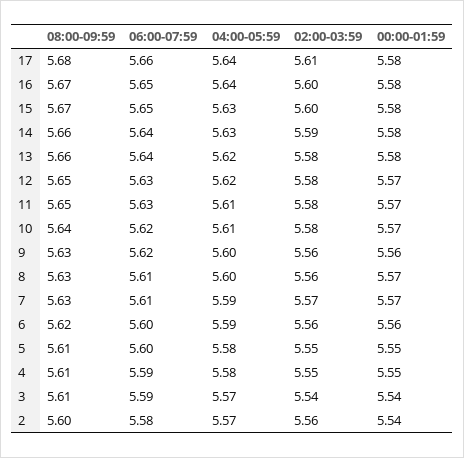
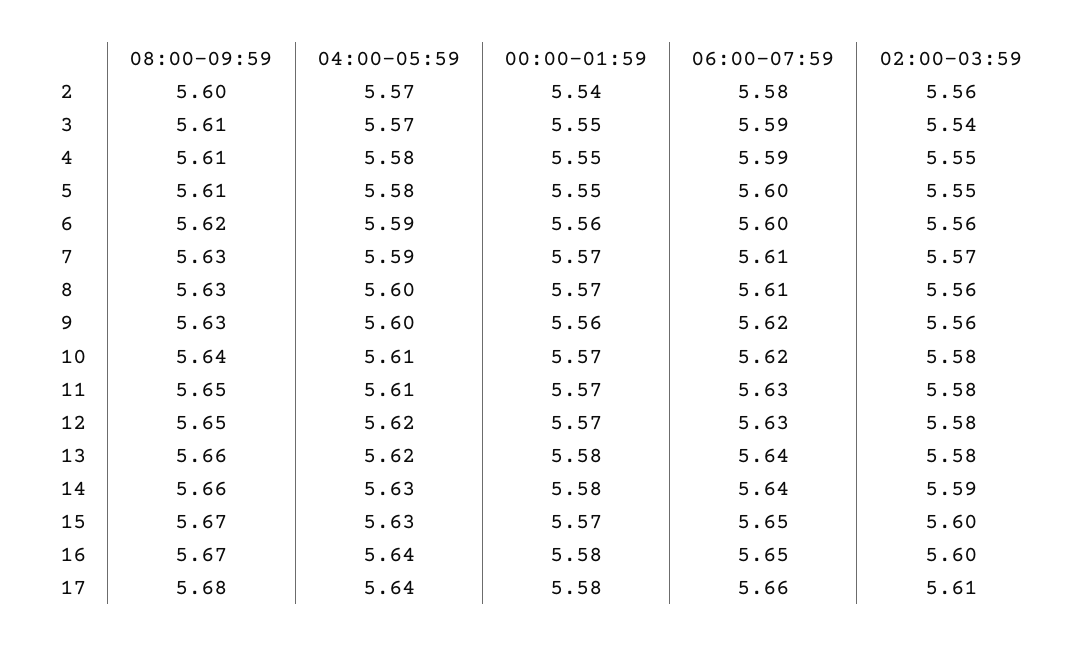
  {
    "08:00-09:59": {
      "17": 5.68,
      "16": 5.67,
      "15": 5.67,
      "14": 5.66,
      "13": 5.66,
      "12": 5.65,
      "11": 5.65,
      "10": 5.64,
      "9": 5.63,
      "8": 5.63,
      "7": 5.63,
      "6": 5.62,
      "5": 5.61,
      "4": 5.61,
      "3": 5.61,
      "2": 5.6
    },
    "06:00-07:59": {
      "17": 5.66,
      "16": 5.65,
      "15": 5.65,
      "14": 5.64,
      "13": 5.64,
      "12": 5.63,
      "11": 5.63,
      "10": 5.62,
      "9": 5.62,
      "8": 5.61,
      "7": 5.61,
      "6": 5.6,
      "5": 5.6,
      "4": 5.59,
      "3": 5.59,
      "2": 5.58
    },
    "04:00-05:59": {
      "17": 5.64,
      "16": 5.64,
      "15": 5.63,
      "14": 5.63,
      "13": 5.62,
      "12": 5.62,
      "11": 5.61,
      "10": 5.61,
      "9": 5.6,
      "8": 5.6,
      "7": 5.59,
      "6": 5.59,
      "5": 5.58,
      "4": 5.58,
      "3": 5.57,
      "2": 5.57
    },
    "02:00-03:59": {
      "17": 5.61,
      "16": 5.6,
      "15": 5.6,
      "14": 5.59,
      "13": 5.58,
      "12": 5.58,
      "11": 5.58,
      "10": 5.58,
      "9": 5.56,
      "8": 5.56,
      "7": 5.57,
      "6": 5.56,
      "5": 5.55,
      "4": 5.55,
      "3": 5.54,
      "2": 5.56
    },
    "00:00-01:59": {
      "17": 5.58,
      "16": 5.58,
-     "15": 5.58,
+     "15": 5.57,
      "14": 5.58,
      "13": 5.58,
      "12": 5.57,
      "11": 5.57,
      "10": 5.57,
      "9": 5.56,
      "8": 5.57,
      "7": 5.57,
      "6": 5.56,
      "5": 5.55,
      "4": 5.55,
-     "3": 5.54,
+     "3": 5.55,
      "2": 5.54
    }
  }

